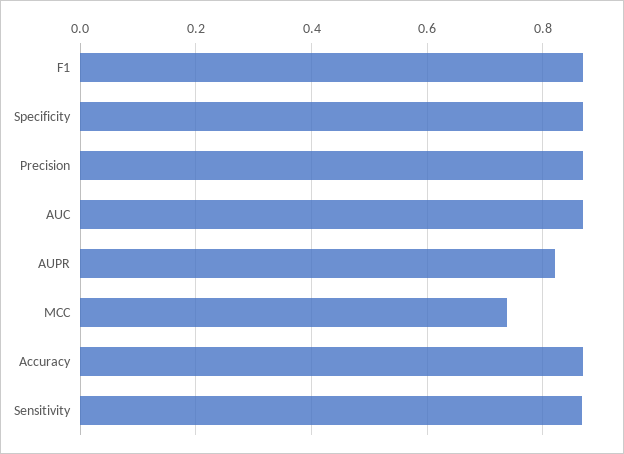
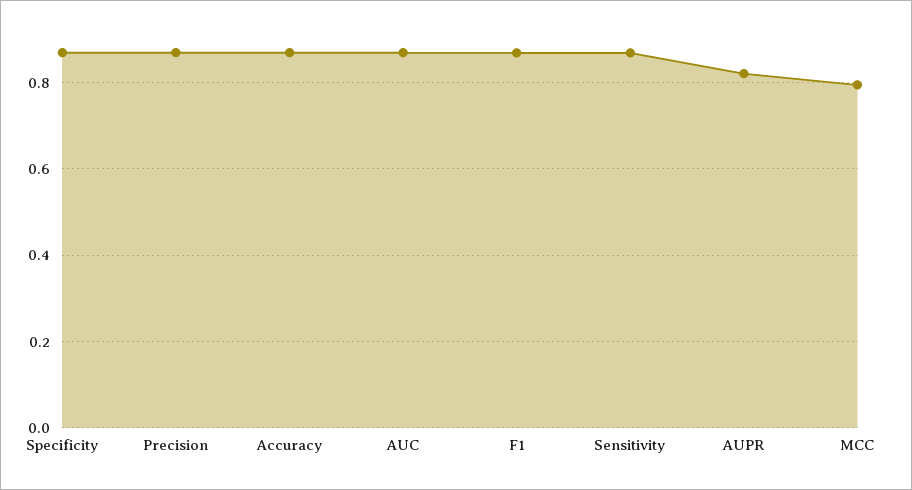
  {
    "F1": 0.86,
    "Specificity": 0.86,
    "Precision": 0.86,
    "AUC": 0.86,
    "AUPR": 0.82,
-   "MCC": 0.74,
+   "MCC": 0.8,
    "Accuracy": 0.86,
    "Sensitivity": 0.86
  }

